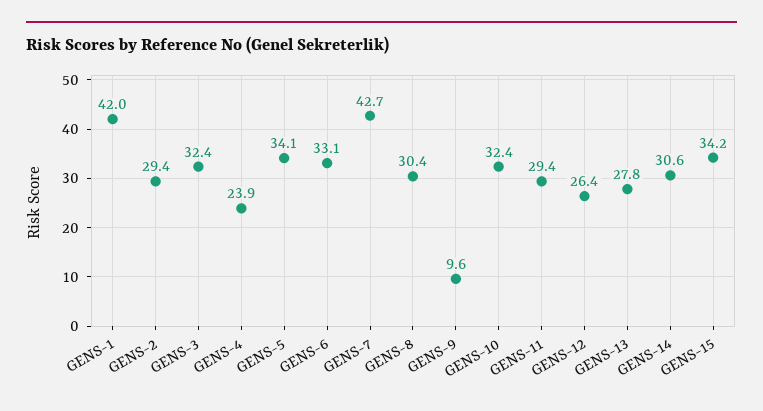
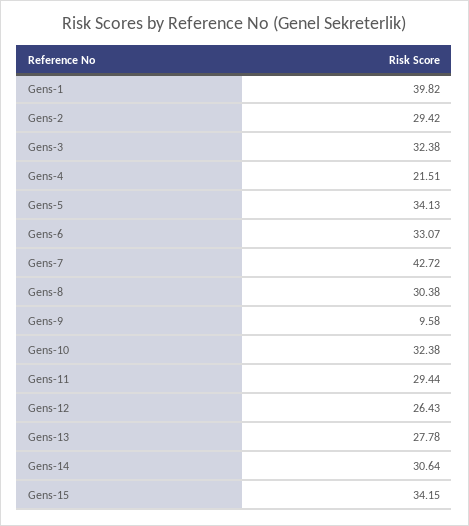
  {
-   "GENS-1": 42,
+   "GENS-1": 39.82,
    "GENS-2": 29.42,
    "GENS-3": 32.38,
-   "GENS-4": 23.9,
+   "GENS-4": 21.51,
    "GENS-5": 34.13,
    "GENS-6": 33.07,
    "GENS-7": 42.72,
    "GENS-8": 30.38,
    "GENS-9": 9.58,
    "GENS-10": 32.38,
    "GENS-11": 29.44,
    "GENS-12": 26.43,
    "GENS-13": 27.78,
    "GENS-14": 30.64,
    "GENS-15": 34.15
  }

